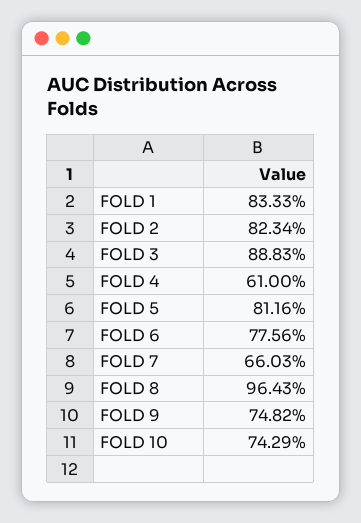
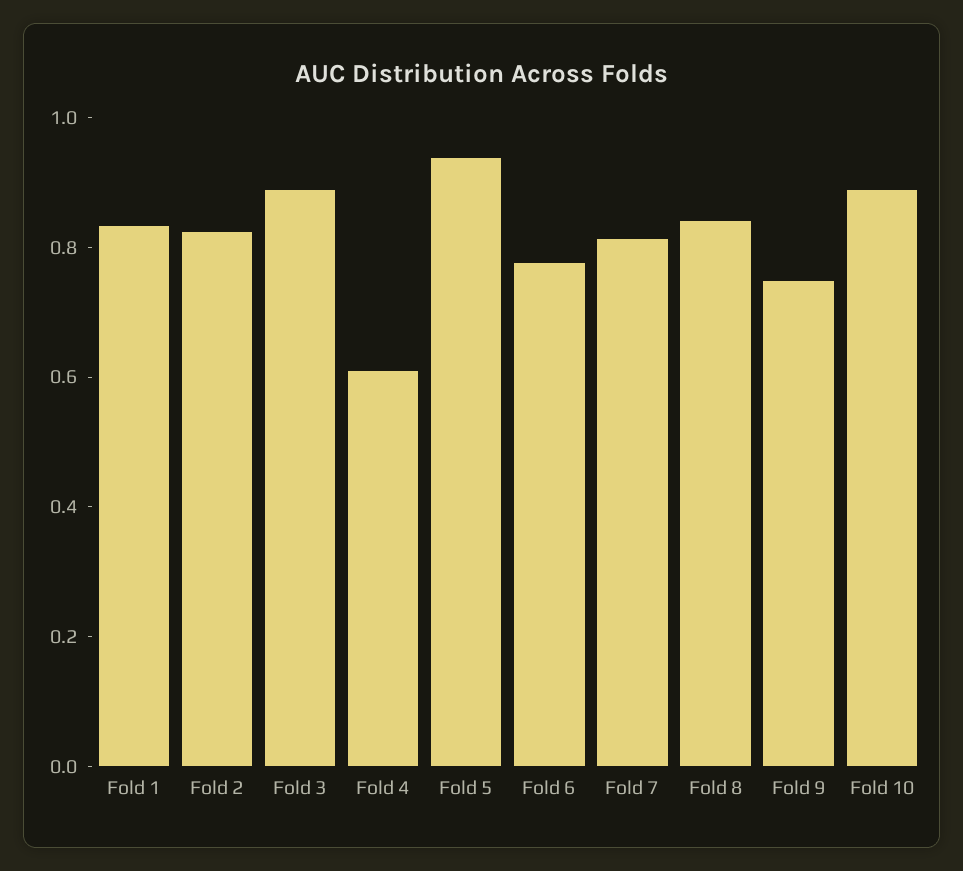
  {
    "FOLD 1": 0.8333,
    "FOLD 2": 0.8234,
    "FOLD 3": 0.8883,
    "FOLD 4": 0.61,
-   "FOLD 5": 0.8116,
+   "FOLD 5": 0.95,
    "FOLD 6": 0.7756,
-   "FOLD 7": 0.6603,
+   "FOLD 7": 0.8,
-   "FOLD 8": 0.9643,
+   "FOLD 8": 0.85,
    "FOLD 9": 0.7482,
-   "FOLD 10": 0.7429
+   "FOLD 10": 0.9
  }

